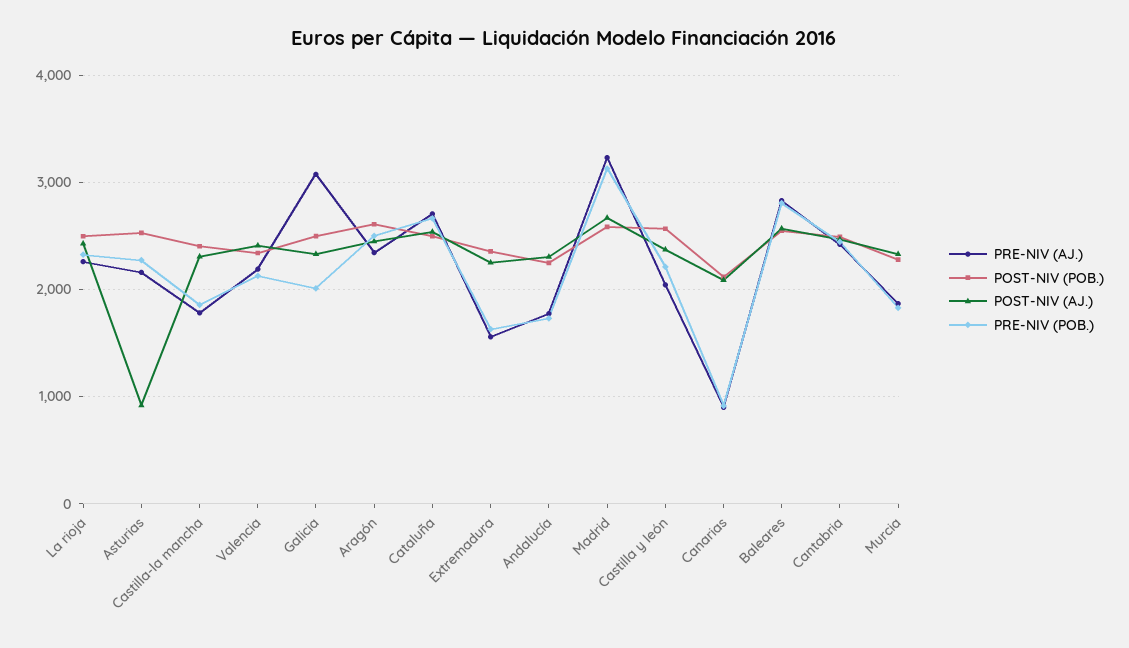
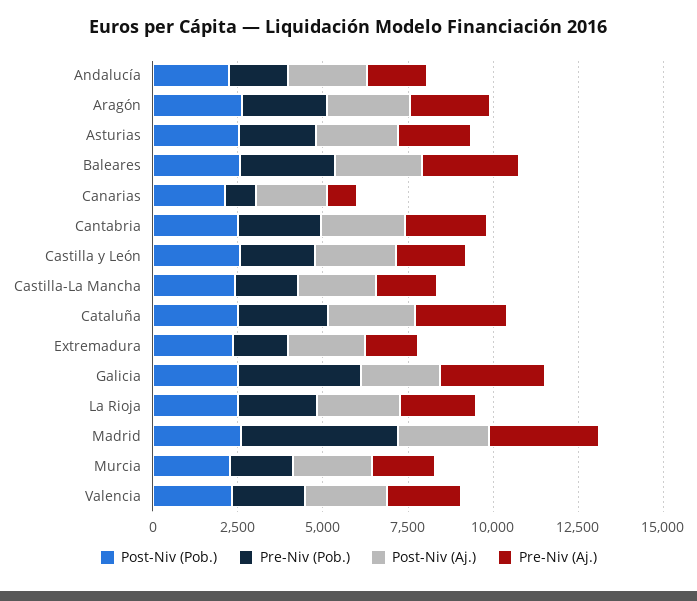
  {
    "PRE-NIV (AJ.)": {
      "La rioja": 2300,
      "Asturias": 2200,
      "Castilla-la mancha": 1800,
      "Valencia": 2200,
      "Galicia": 3100,
      "Aragón": 2300,
      "Cataluña": 2700,
      "Extremadura": 1600,
      "Andalucía": 1800,
      "Madrid": 3200,
      "Castilla y león": 2000,
      "Canarias": 900,
      "Baleares": 2800,
      "Cantabria": 2400,
      "Murcia": 1900
    },
    "POST-NIV (POB.)": {
      "La rioja": 2500,
      "Asturias": 2500,
      "Castilla-la mancha": 2400,
      "Valencia": 2300,
      "Galicia": 2500,
      "Aragón": 2600,
      "Cataluña": 2500,
      "Extremadura": 2400,
      "Andalucía": 2200,
      "Madrid": 2600,
      "Castilla y león": 2600,
      "Canarias": 2100,
      "Baleares": 2500,
      "Cantabria": 2500,
      "Murcia": 2300
    },
    "POST-NIV (AJ.)": {
      "La rioja": 2400,
-     "Asturias": 900,
+     "Asturias": 2500,
      "Castilla-la mancha": 2300,
      "Valencia": 2400,
      "Galicia": 2300,
      "Aragón": 2400,
      "Cataluña": 2500,
      "Extremadura": 2300,
      "Andalucía": 2300,
      "Madrid": 2700,
      "Castilla y león": 2400,
      "Canarias": 2100,
      "Baleares": 2600,
      "Cantabria": 2500,
      "Murcia": 2300
    },
    "PRE-NIV (POB.)": {
      "La rioja": 2300,
      "Asturias": 2300,
      "Castilla-la mancha": 1900,
      "Valencia": 2100,
-     "Galicia": 2000,
+     "Galicia": 3500,
      "Aragón": 2500,
      "Cataluña": 2700,
      "Extremadura": 1600,
      "Andalucía": 1700,
-     "Madrid": 3100,
+     "Madrid": 4500,
      "Castilla y león": 2200,
      "Canarias": 900,
      "Baleares": 2800,
      "Cantabria": 2400,
      "Murcia": 1800
    }
  }

